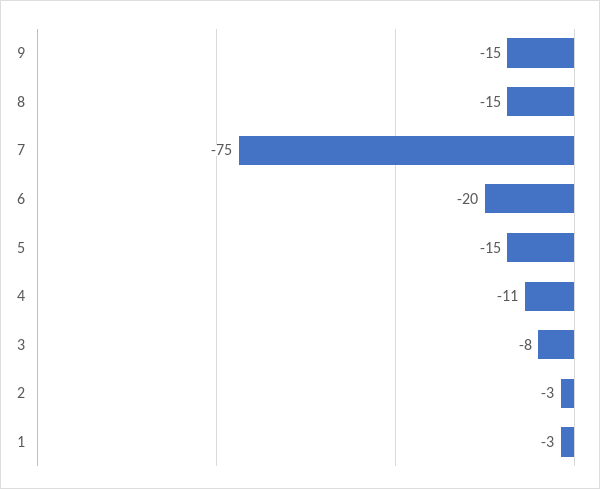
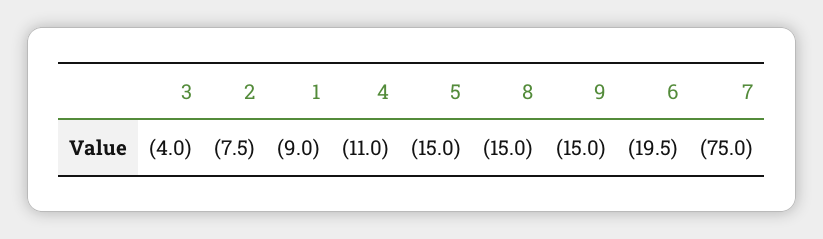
  {
    "9": -15,
    "8": -15,
    "7": -75,
    "6": -19.5,
    "5": -15,
    "4": -11,
-   "3": -8,
+   "3": -4,
-   "2": -3,
+   "2": -7.5,
-   "1": -3
+   "1": -9
  }

